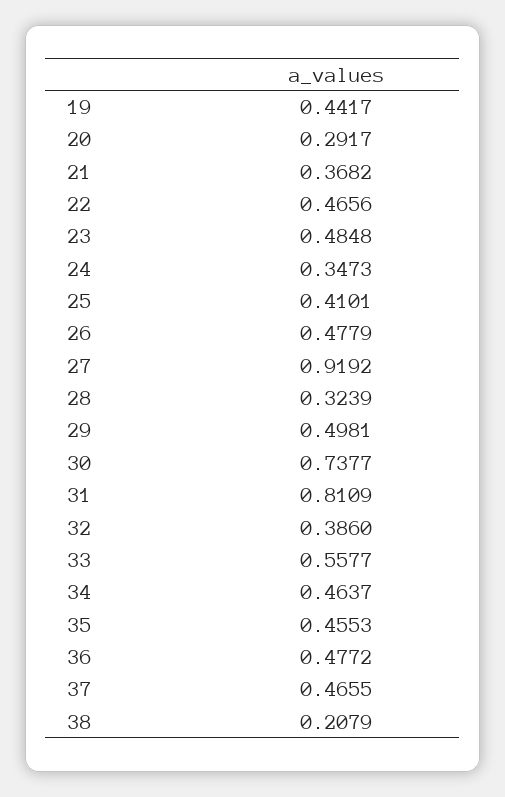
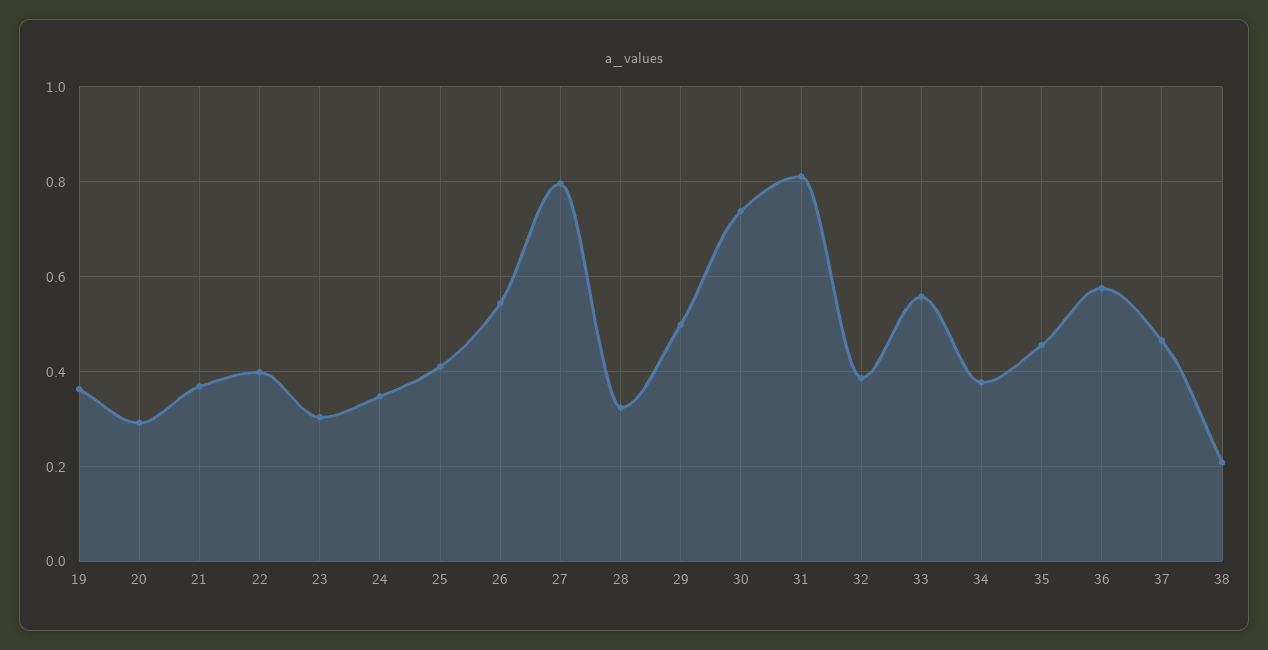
  {
-   "19": 0.4417,
+   "19": 0.36,
    "20": 0.2917,
    "21": 0.3682,
-   "22": 0.4656,
+   "22": 0.4,
-   "23": 0.4848,
+   "23": 0.3,
    "24": 0.3473,
    "25": 0.4101,
-   "26": 0.4779,
+   "26": 0.54,
-   "27": 0.9192,
+   "27": 0.8,
    "28": 0.3239,
    "29": 0.4981,
    "30": 0.7377,
    "31": 0.8109,
    "32": 0.386,
    "33": 0.5577,
-   "34": 0.4637,
+   "34": 0.38,
    "35": 0.4553,
-   "36": 0.4772,
+   "36": 0.58,
    "37": 0.4655,
    "38": 0.2079
  }

